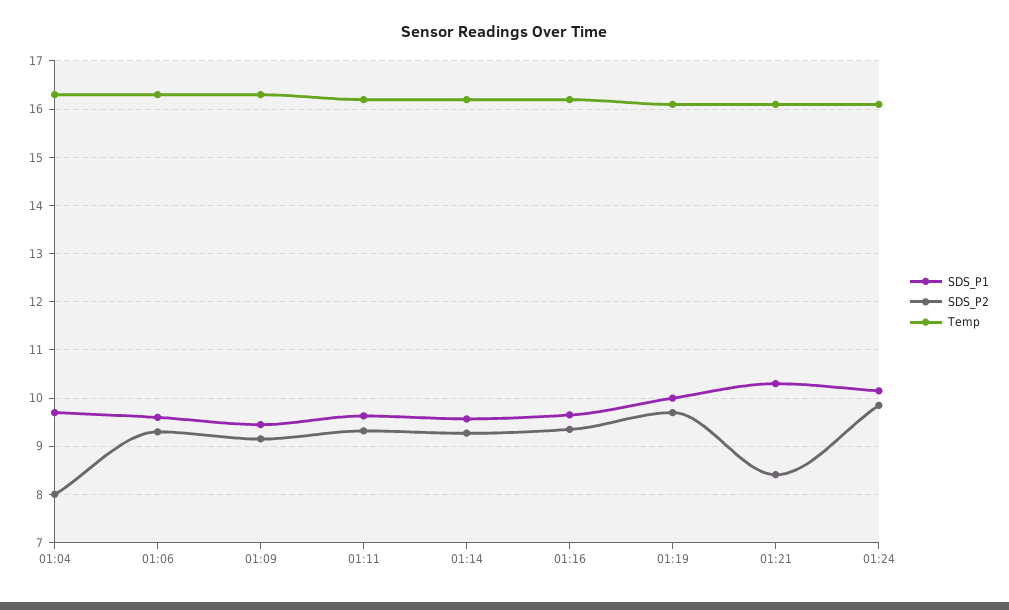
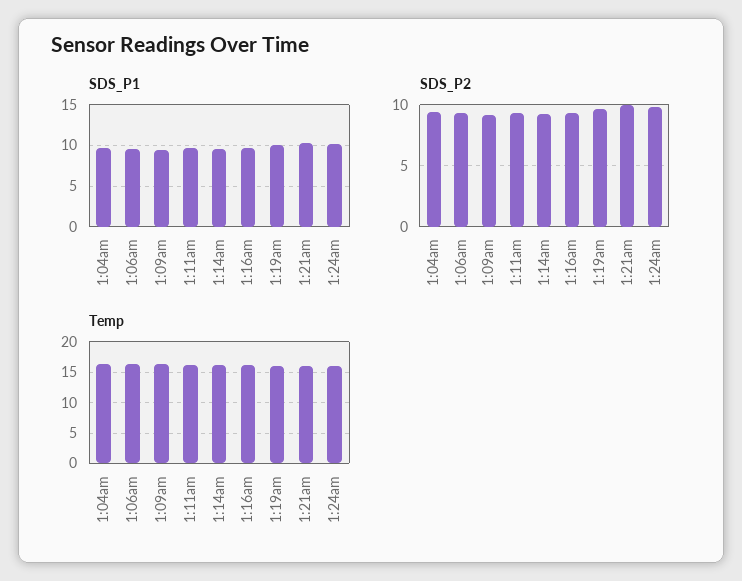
  {
    "SDS_P1": {
      "01:04": 9.8,
      "01:06": 9.6,
      "01:09": 9.4,
      "01:11": 9.6,
      "01:14": 9.6,
      "01:16": 9.6,
      "01:19": 10,
      "01:21": 10.4,
      "01:24": 10.2
    },
    "SDS_P2": {
-     "01:04": 8,
+     "01:04": 9.5,
      "01:06": 9.4,
      "01:09": 9.2,
      "01:11": 9.4,
      "01:14": 9.2,
      "01:16": 9.4,
      "01:19": 9.8,
-     "01:21": 8.4,
+     "01:21": 10,
      "01:24": 9.8
    },
    "Temp": {
      "01:04": 16.4,
      "01:06": 16.4,
      "01:09": 16.4,
      "01:11": 16.2,
      "01:14": 16.2,
      "01:16": 16.2,
      "01:19": 16.2,
      "01:21": 16.2,
      "01:24": 16.2
    }
  }

